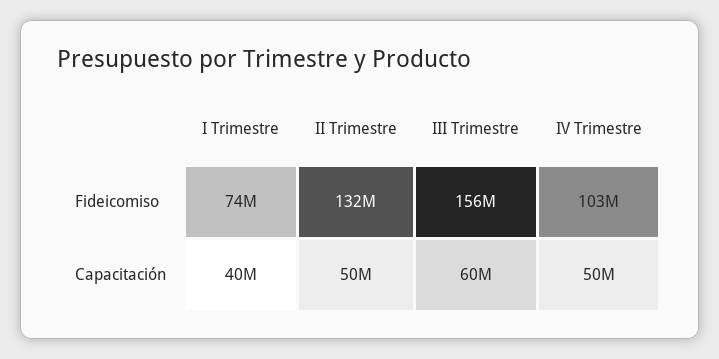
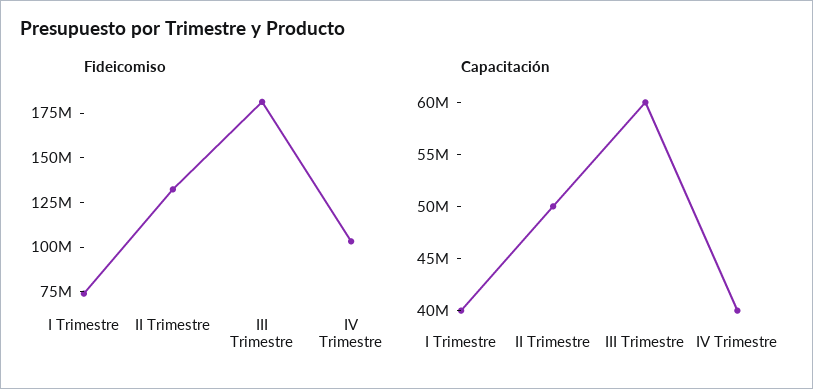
  {
    "Fideicomiso": {
      "I Trimestre": 74000000,
      "II Trimestre": 132000000,
-     "III Trimestre": 156000000,
+     "III Trimestre": 180000000,
      "IV Trimestre": 103000000
    },
    "Capacitación": {
      "I Trimestre": 40000000,
      "II Trimestre": 50000000,
      "III Trimestre": 60000000,
-     "IV Trimestre": 50000000
+     "IV Trimestre": 40000000
    }
  }

